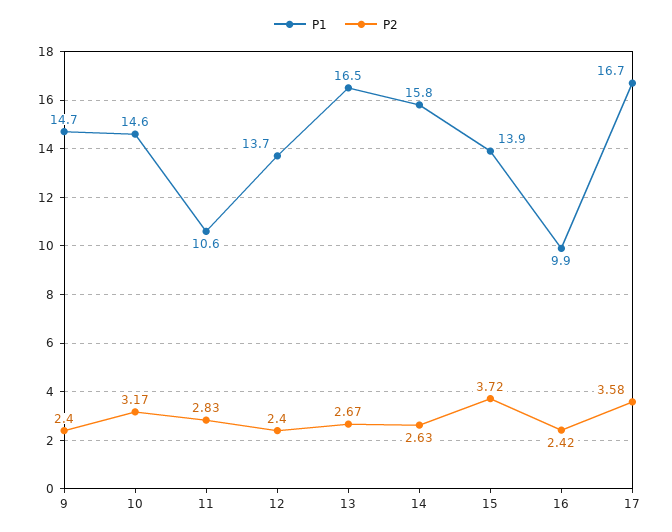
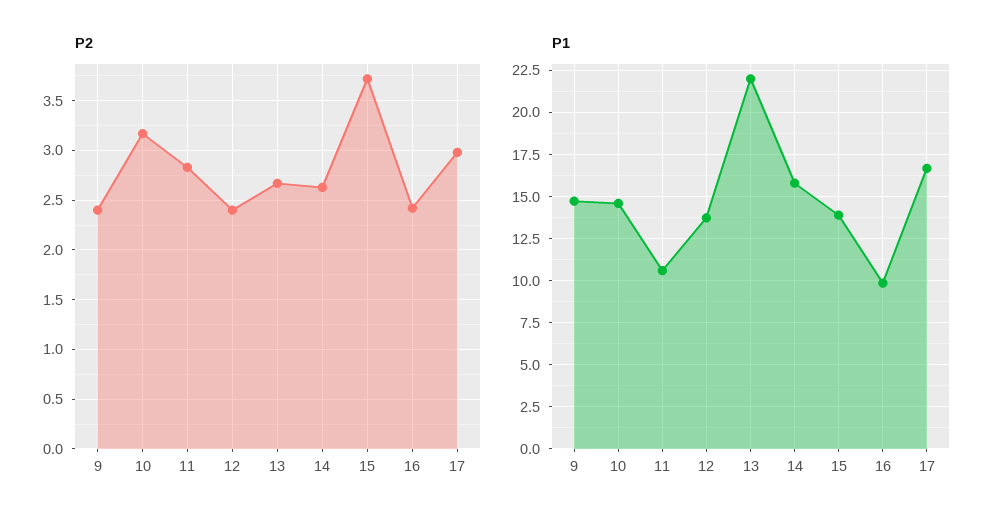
  {
    "P1": {
      "9": 14.7,
      "10": 14.6,
      "11": 10.6,
      "12": 13.7,
-     "13": 16.5,
+     "13": 22,
      "14": 15.8,
      "15": 13.9,
      "16": 9.9,
      "17": 16.7
    },
    "P2": {
      "9": 2.4,
      "10": 3.17,
      "11": 2.83,
      "12": 2.4,
      "13": 2.67,
      "14": 2.63,
      "15": 3.72,
      "16": 2.42,
-     "17": 3.58
+     "17": 3
    }
  }

